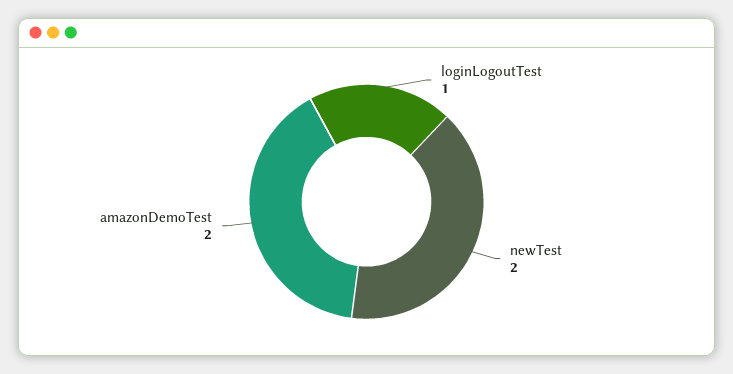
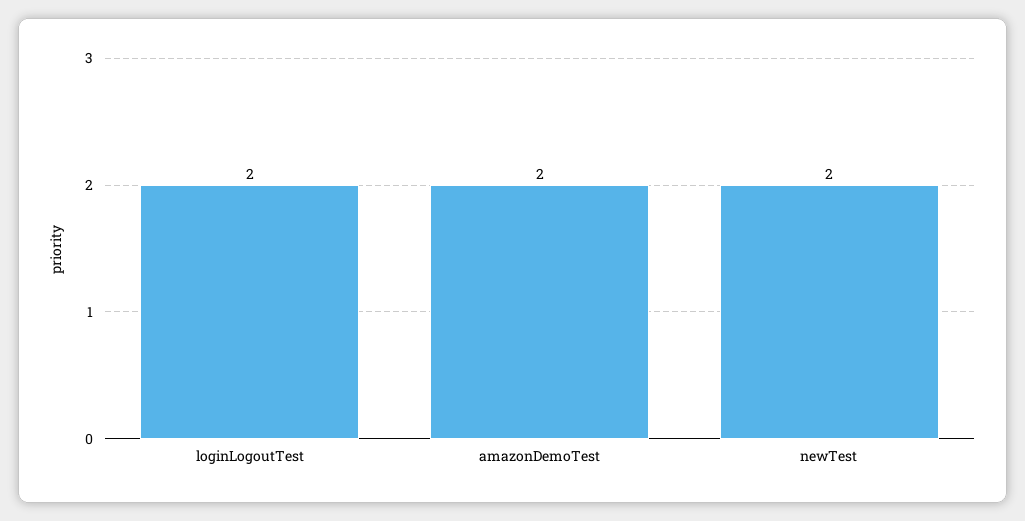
  {
-   "loginLogoutTest": 1,
+   "loginLogoutTest": 2,
    "newTest": 2,
    "amazonDemoTest": 2
  }

